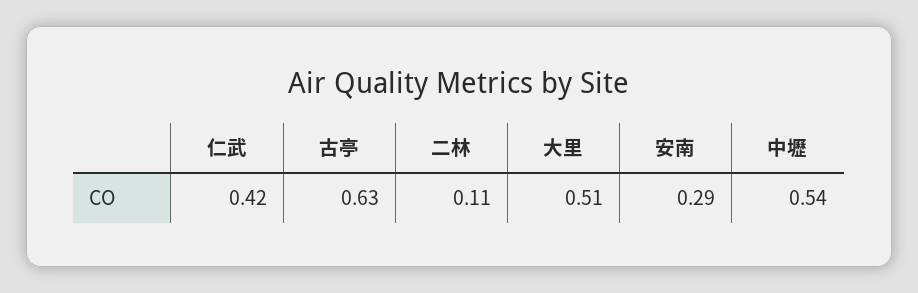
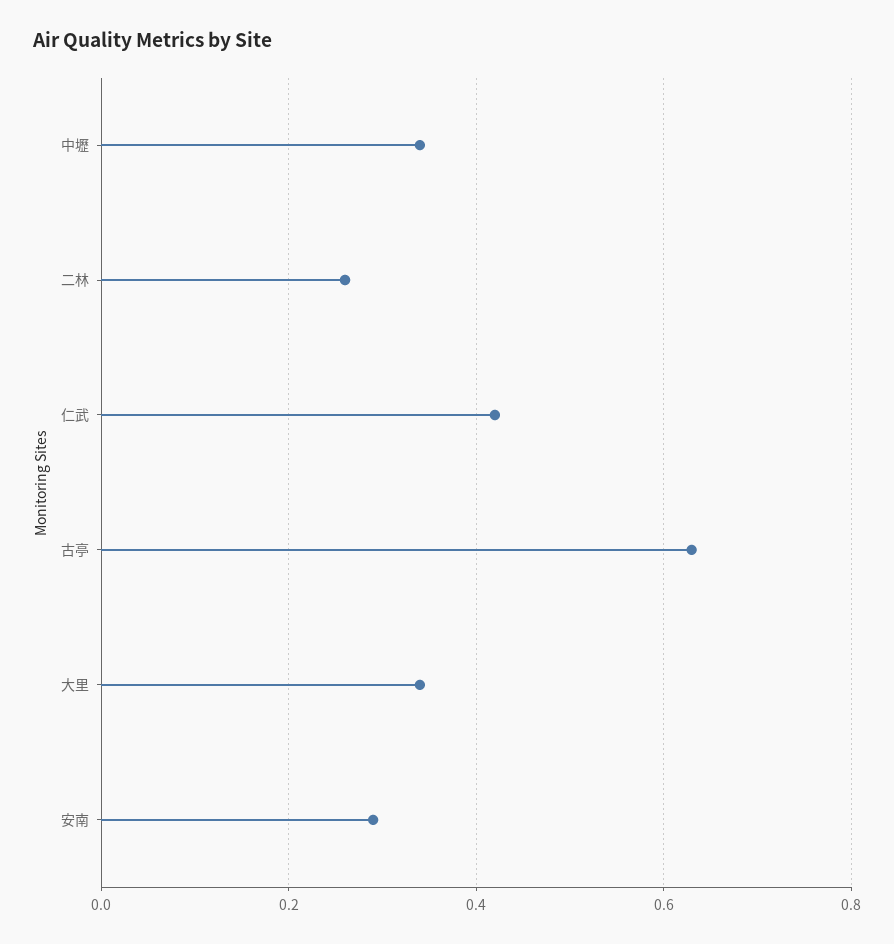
  {
    "仁武": 0.42,
    "古亭": 0.63,
-   "二林": 0.11,
+   "二林": 0.25,
-   "大里": 0.51,
+   "大里": 0.35,
    "安南": 0.29,
-   "中壢": 0.54
+   "中壢": 0.35
  }

